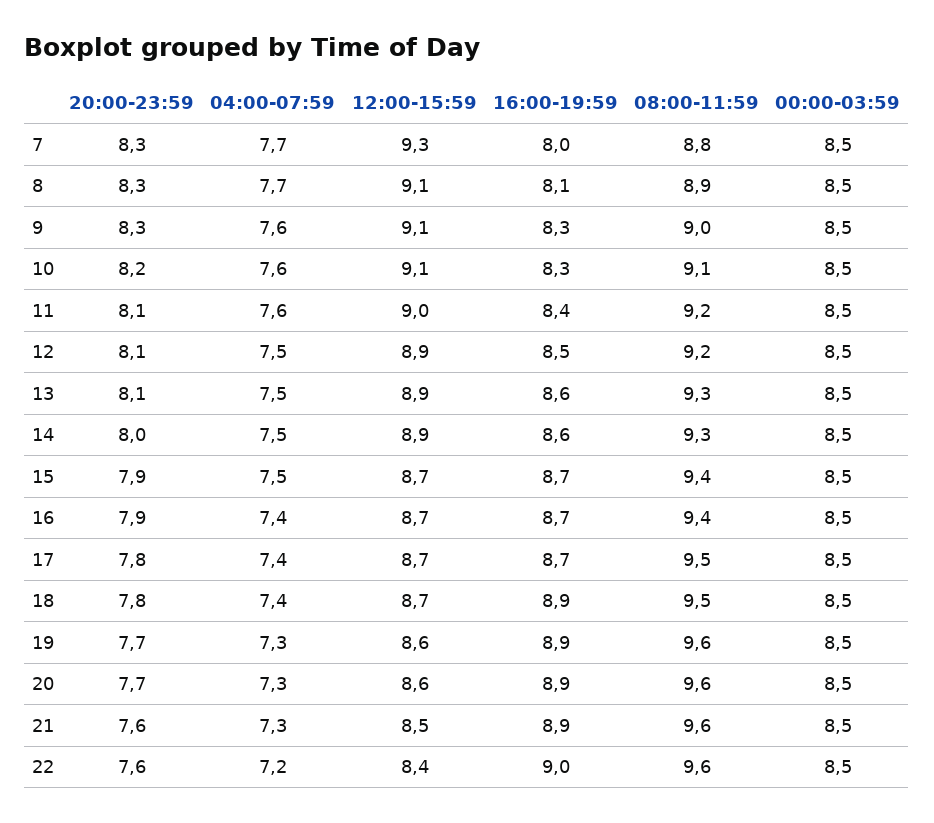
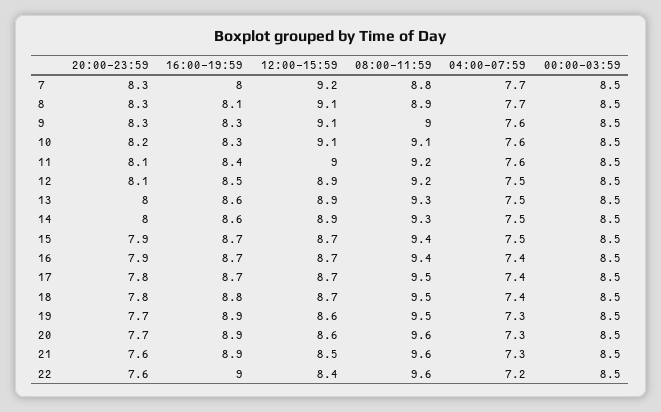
  {
    "20:00-23:59": {
      "7": 8.3,
      "8": 8.3,
      "9": 8.3,
      "10": 8.2,
      "11": 8.1,
      "12": 8.1,
-     "13": 8.1,
+     "13": 8,
      "14": 8,
      "15": 7.9,
      "16": 7.9,
      "17": 7.8,
      "18": 7.8,
      "19": 7.7,
      "20": 7.7,
      "21": 7.6,
      "22": 7.6
    },
    "04:00-07:59": {
      "7": 7.7,
      "8": 7.7,
      "9": 7.6,
      "10": 7.6,
      "11": 7.6,
      "12": 7.5,
      "13": 7.5,
      "14": 7.5,
      "15": 7.5,
      "16": 7.4,
      "17": 7.4,
      "18": 7.4,
      "19": 7.3,
      "20": 7.3,
      "21": 7.3,
      "22": 7.2
    },
    "12:00-15:59": {
-     "7": 9.3,
+     "7": 9.2,
      "8": 9.1,
      "9": 9.1,
      "10": 9.1,
      "11": 9,
      "12": 8.9,
      "13": 8.9,
      "14": 8.9,
      "15": 8.7,
      "16": 8.7,
      "17": 8.7,
      "18": 8.7,
      "19": 8.6,
      "20": 8.6,
      "21": 8.5,
      "22": 8.4
    },
    "16:00-19:59": {
      "7": 8,
      "8": 8.1,
      "9": 8.3,
      "10": 8.3,
      "11": 8.4,
      "12": 8.5,
      "13": 8.6,
      "14": 8.6,
      "15": 8.7,
      "16": 8.7,
      "17": 8.7,
-     "18": 8.9,
+     "18": 8.8,
      "19": 8.9,
      "20": 8.9,
      "21": 8.9,
      "22": 9
    },
    "08:00-11:59": {
      "7": 8.8,
      "8": 8.9,
      "9": 9,
      "10": 9.1,
      "11": 9.2,
      "12": 9.2,
      "13": 9.3,
      "14": 9.3,
      "15": 9.4,
      "16": 9.4,
      "17": 9.5,
      "18": 9.5,
-     "19": 9.6,
+     "19": 9.5,
      "20": 9.6,
      "21": 9.6,
      "22": 9.6
    },
    "00:00-03:59": {
      "7": 8.5,
      "8": 8.5,
      "9": 8.5,
      "10": 8.5,
      "11": 8.5,
      "12": 8.5,
      "13": 8.5,
      "14": 8.5,
      "15": 8.5,
      "16": 8.5,
      "17": 8.5,
      "18": 8.5,
      "19": 8.5,
      "20": 8.5,
      "21": 8.5,
      "22": 8.5
    }
  }

